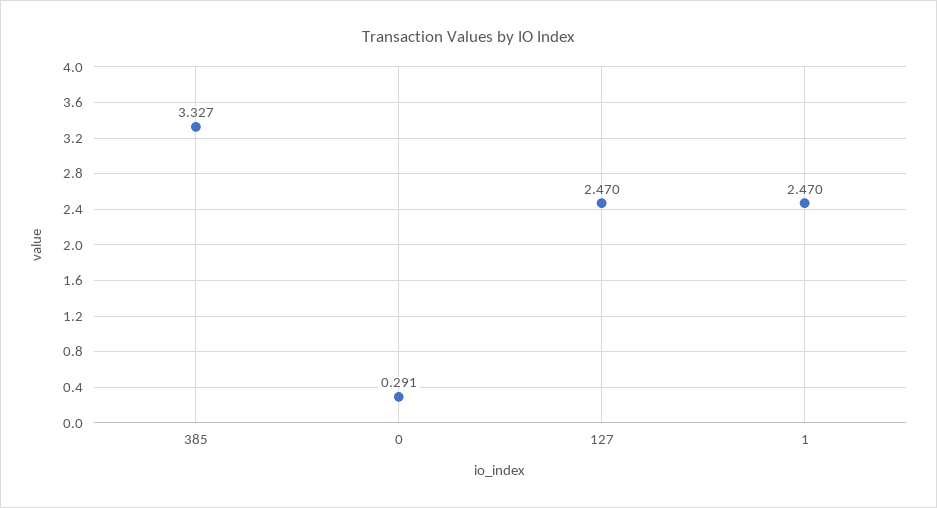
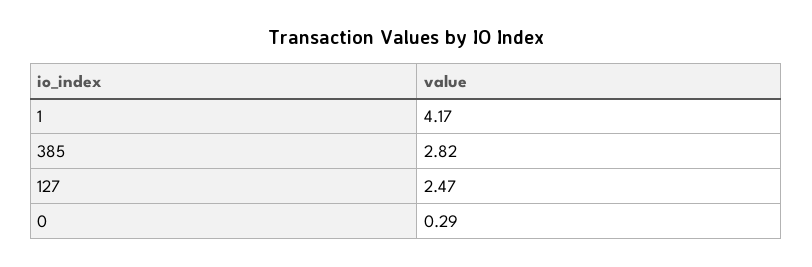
  {
-   "385": 3.327,
+   "385": 2.82,
    "0": 0.291,
    "127": 2.47,
-   "1": 2.47
+   "1": 4.17
  }

